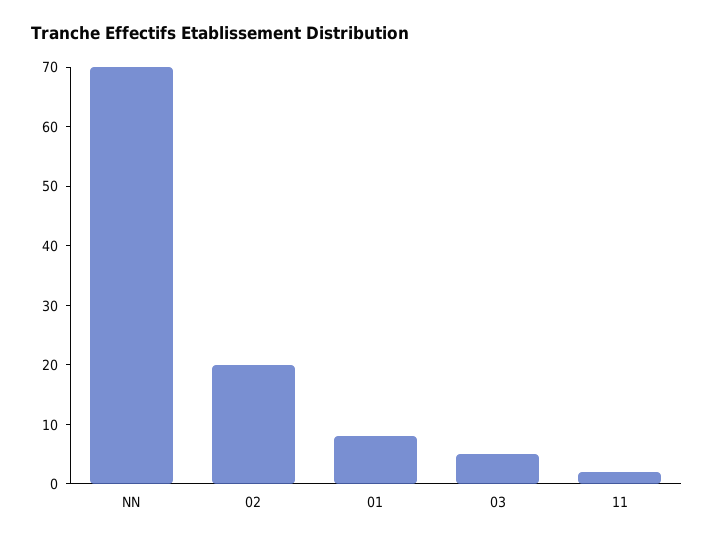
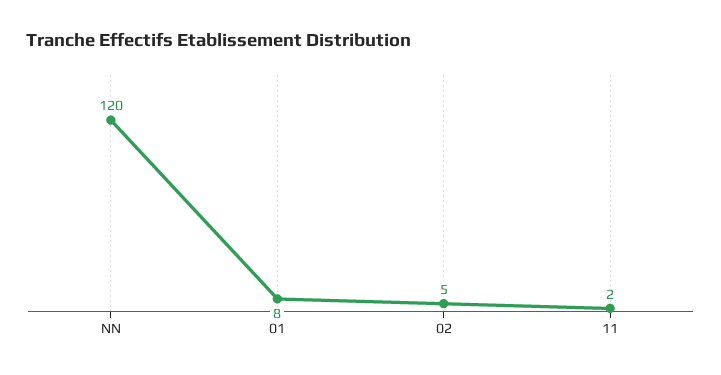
  {
-   "NN": 70,
+   "NN": 120,
-   "02": 20,
+   "02": 5,
    "01": 8,
-   "03": 5,
    "11": 2
  }

